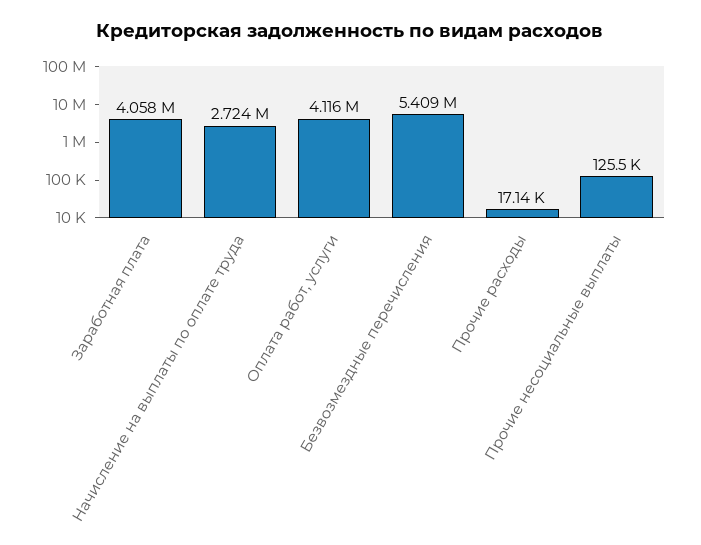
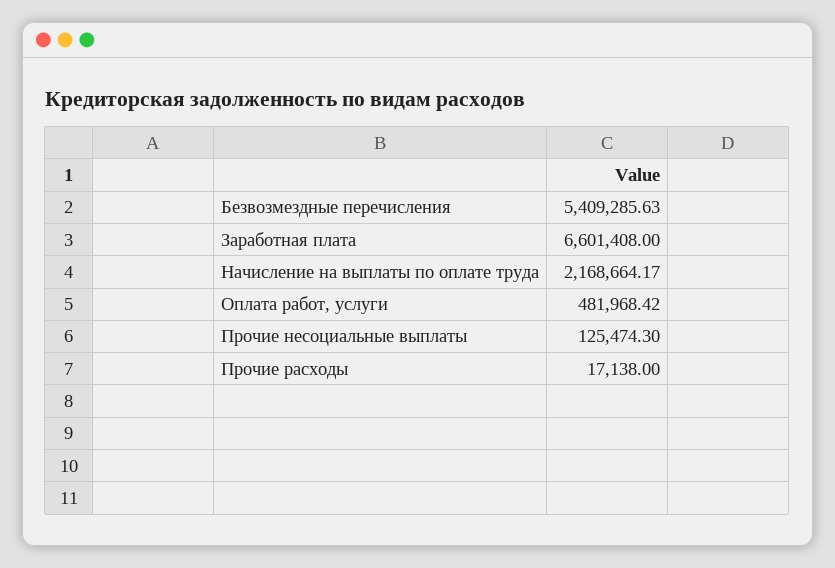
  {
-   "Заработная плата": 4058000,
+   "Заработная плата": 6601408,
-   "Начисление на выплаты по оплате труда": 2724000,
+   "Начисление на выплаты по оплате труда": 2168664.17,
-   "Оплата работ, услуги": 4116000,
+   "Оплата работ, услуги": 481968.42,
    "Безвозмездные перечисления": 5409285.63,
    "Прочие расходы": 17138,
    "Прочие несоциальные выплаты": 125474.3
  }

